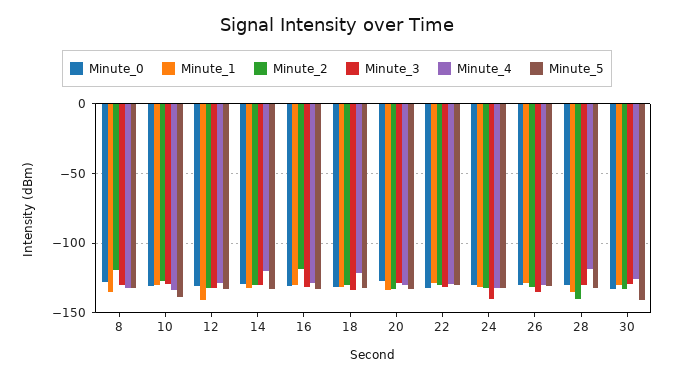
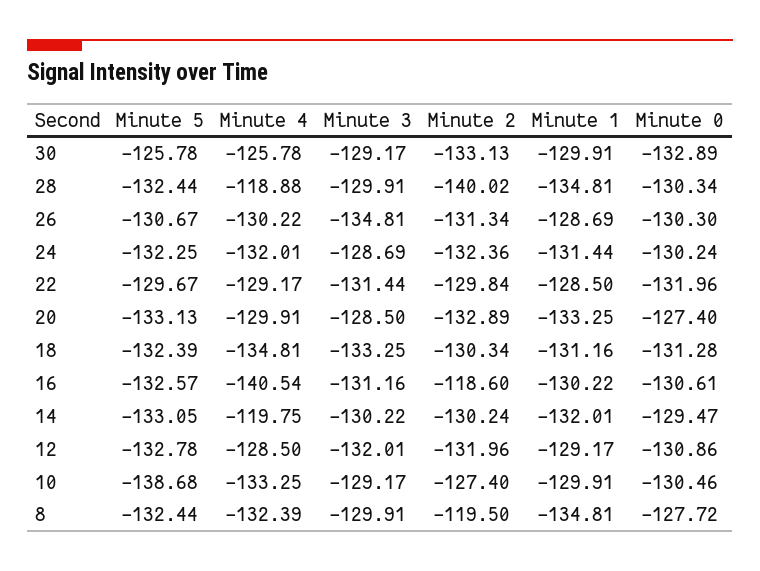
  {
    "Minute_0": {
      "8": -127.72,
      "10": -130.46,
      "12": -130.86,
      "14": -129.47,
      "16": -130.61,
      "18": -131.28,
      "20": -127.4,
      "22": -131.96,
      "24": -130.24,
      "26": -130.3,
      "28": -130.34,
      "30": -132.89
    },
    "Minute_1": {
      "8": -134.81,
      "10": -129.91,
-     "12": -140,
+     "12": -129.17,
      "14": -132.01,
      "16": -130.22,
      "18": -131.16,
      "20": -133.25,
      "22": -128.5,
      "24": -131.44,
      "26": -128.69,
      "28": -134.81,
      "30": -129.91
    },
    "Minute_2": {
      "8": -119.5,
      "10": -127.4,
      "12": -131.96,
      "14": -130.24,
      "16": -118.6,
      "18": -130.34,
      "20": -132.89,
      "22": -129.84,
      "24": -132.36,
      "26": -131.34,
      "28": -140.02,
      "30": -133.13
    },
    "Minute_3": {
      "8": -129.91,
      "10": -129.17,
      "12": -132.01,
      "14": -130.22,
      "16": -131.16,
      "18": -133.25,
      "20": -128.5,
      "22": -131.44,
-     "24": -140,
+     "24": -128.69,
      "26": -134.81,
      "28": -129.91,
      "30": -129.17
    },
    "Minute_4": {
      "8": -132.39,
      "10": -133.25,
      "12": -128.5,
      "14": -119.75,
-     "16": -130,
+     "16": -140.54,
-     "18": -120,
+     "18": -134.81,
      "20": -129.91,
      "22": -129.17,
      "24": -132.01,
      "26": -130.22,
      "28": -118.88,
      "30": -125.78
    },
    "Minute_5": {
      "8": -132.44,
      "10": -138.68,
      "12": -132.78,
      "14": -133.05,
      "16": -132.57,
      "18": -132.39,
      "20": -133.13,
      "22": -129.67,
      "24": -132.25,
      "26": -130.67,
      "28": -132.44,
-     "30": -140
+     "30": -125.78
    }
  }

